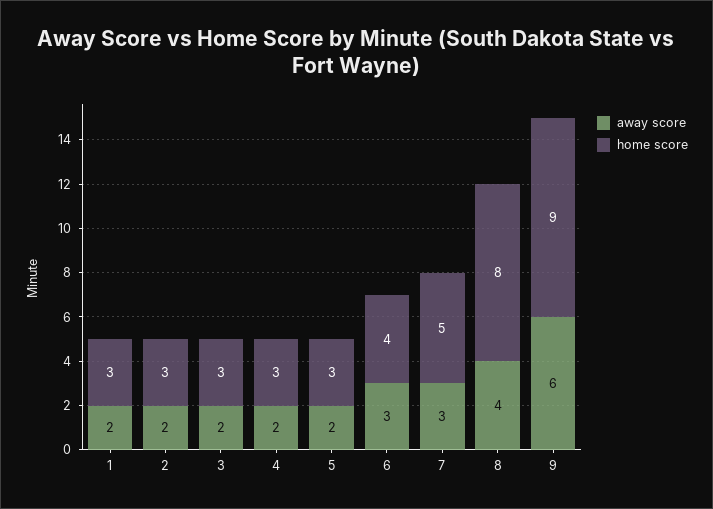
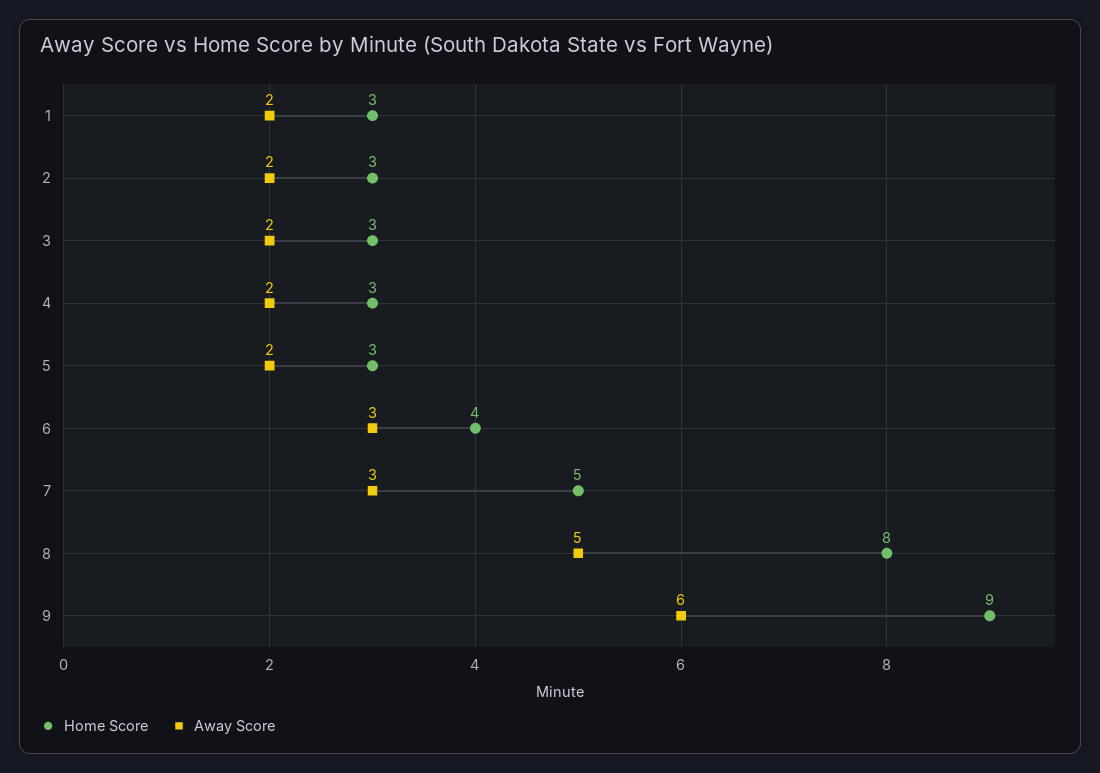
  {
    "away score": {
      "1": 2,
      "2": 2,
      "3": 2,
      "4": 2,
      "5": 2,
      "6": 3,
      "7": 3,
-     "8": 4,
+     "8": 5,
      "9": 6
    },
    "home score": {
      "1": 3,
      "2": 3,
      "3": 3,
      "4": 3,
      "5": 3,
      "6": 4,
      "7": 5,
      "8": 8,
      "9": 9
    }
  }

